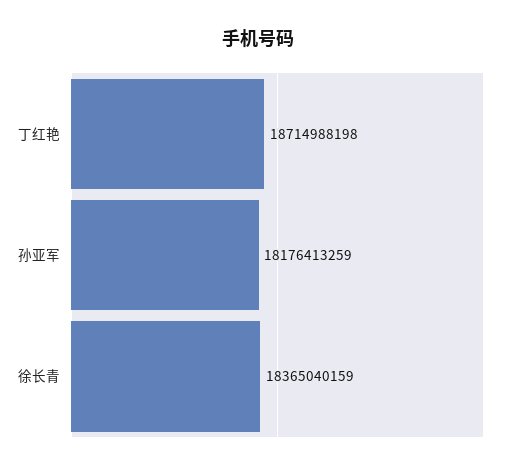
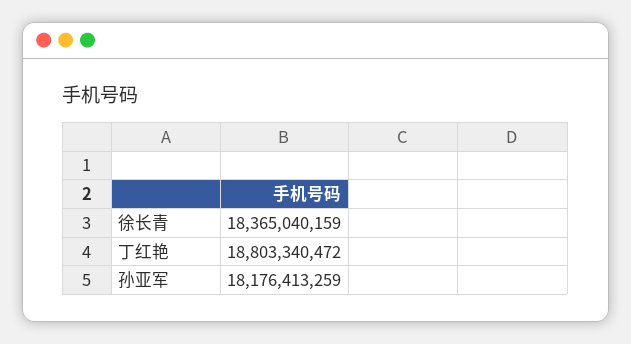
  {
-   "丁红艳": 18714988198,
+   "丁红艳": 18803340472,
    "孙亚军": 18176413259,
    "徐长青": 18365040159
  }

